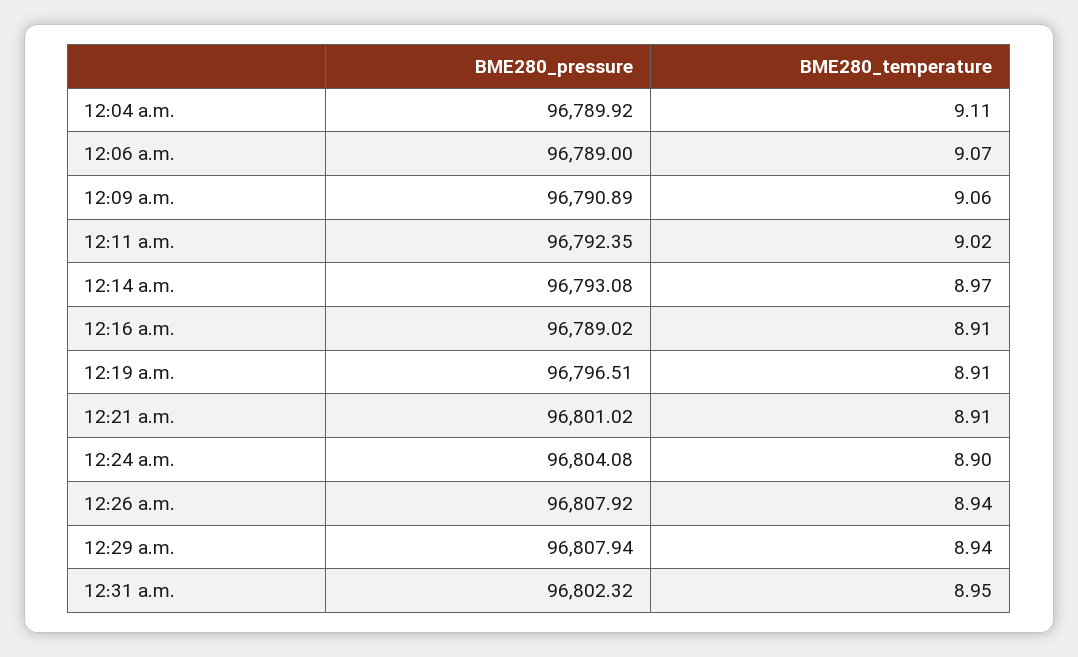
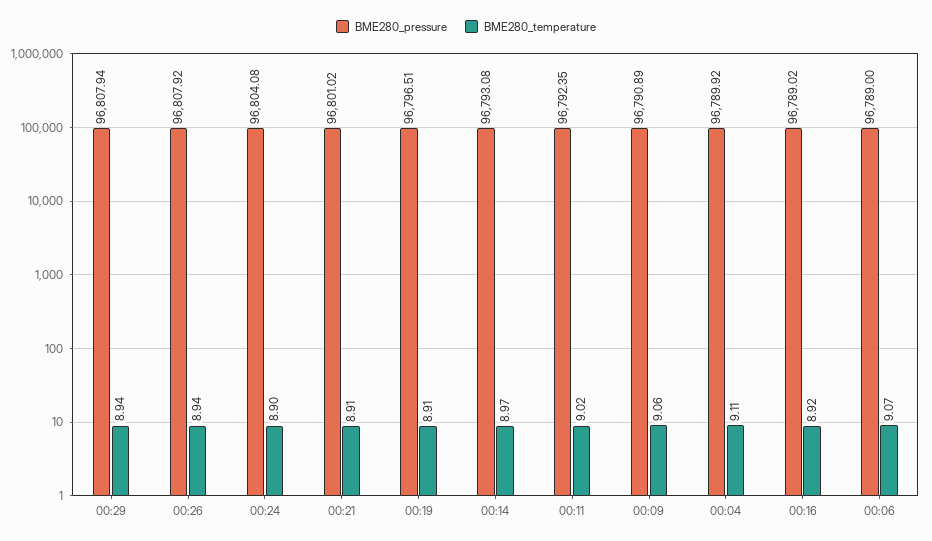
  {
    "BME280_pressure": {
      "12:04 a.m.": 96789.92,
      "12:06 a.m.": 96789,
      "12:09 a.m.": 96790.89,
      "12:11 a.m.": 96792.35,
      "12:14 a.m.": 96793.08,
      "12:16 a.m.": 96789.02,
      "12:19 a.m.": 96796.51,
      "12:21 a.m.": 96801.02,
      "12:24 a.m.": 96804.08,
      "12:26 a.m.": 96807.92,
-     "12:29 a.m.": 96807.94,
+     "12:29 a.m.": 96807.94
-     "12:31 a.m.": 96802.32
    },
    "BME280_temperature": {
      "12:04 a.m.": 9.11,
      "12:06 a.m.": 9.07,
      "12:09 a.m.": 9.06,
      "12:11 a.m.": 9.02,
      "12:14 a.m.": 8.97,
-     "12:16 a.m.": 8.91,
+     "12:16 a.m.": 8.92,
      "12:19 a.m.": 8.91,
      "12:21 a.m.": 8.91,
      "12:24 a.m.": 8.9,
      "12:26 a.m.": 8.94,
-     "12:29 a.m.": 8.94,
+     "12:29 a.m.": 8.94
-     "12:31 a.m.": 8.95
    }
  }

